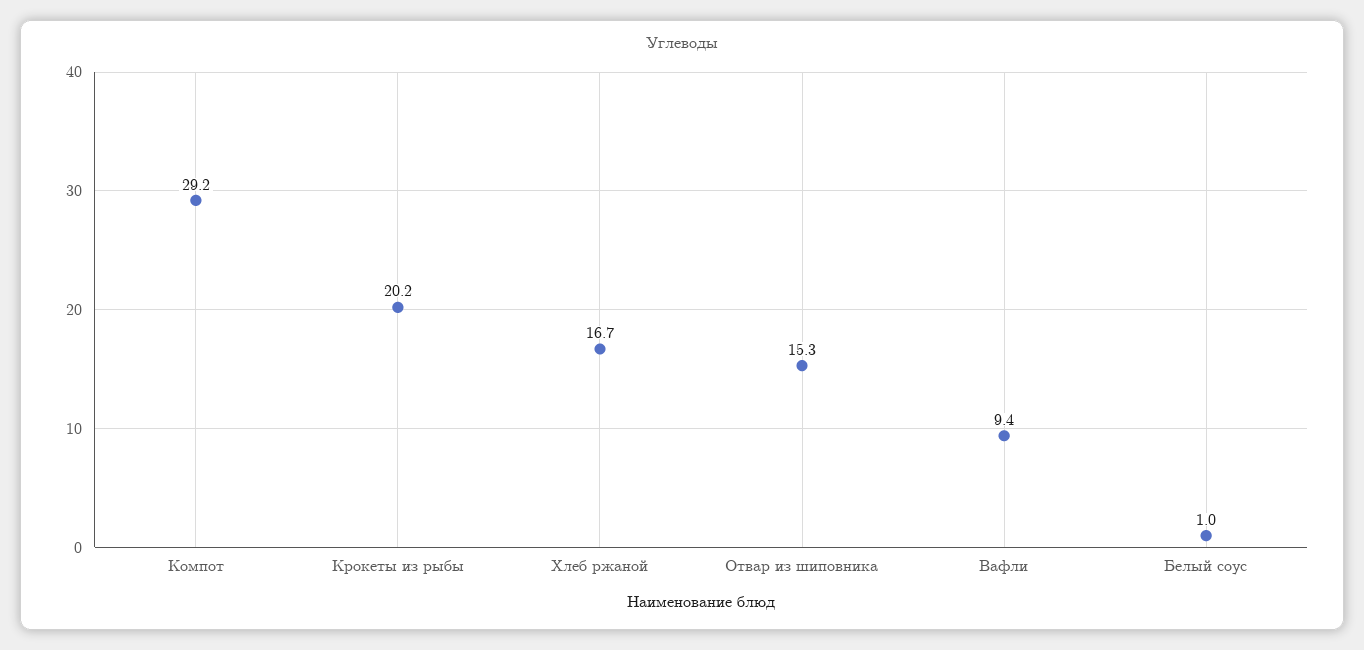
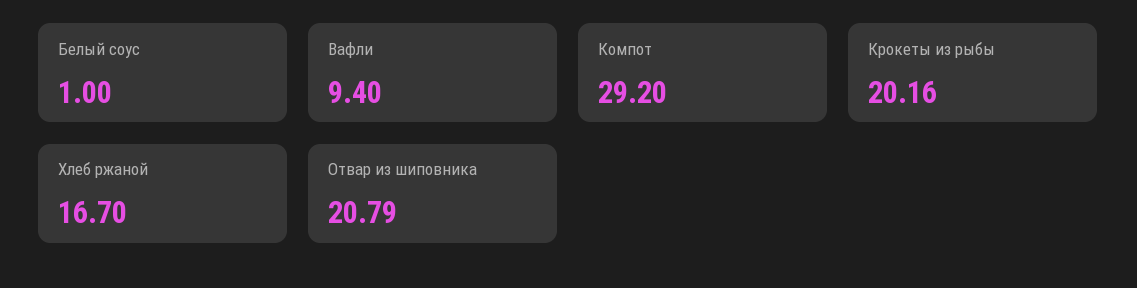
  {
    "Компот": 29.2,
    "Крокеты из рыбы": 20.16,
    "Хлеб ржаной": 16.7,
-   "Отвар из шиповника": 15.3,
+   "Отвар из шиповника": 20.79,
    "Вафли": 9.4,
    "Белый соус": 1
  }

